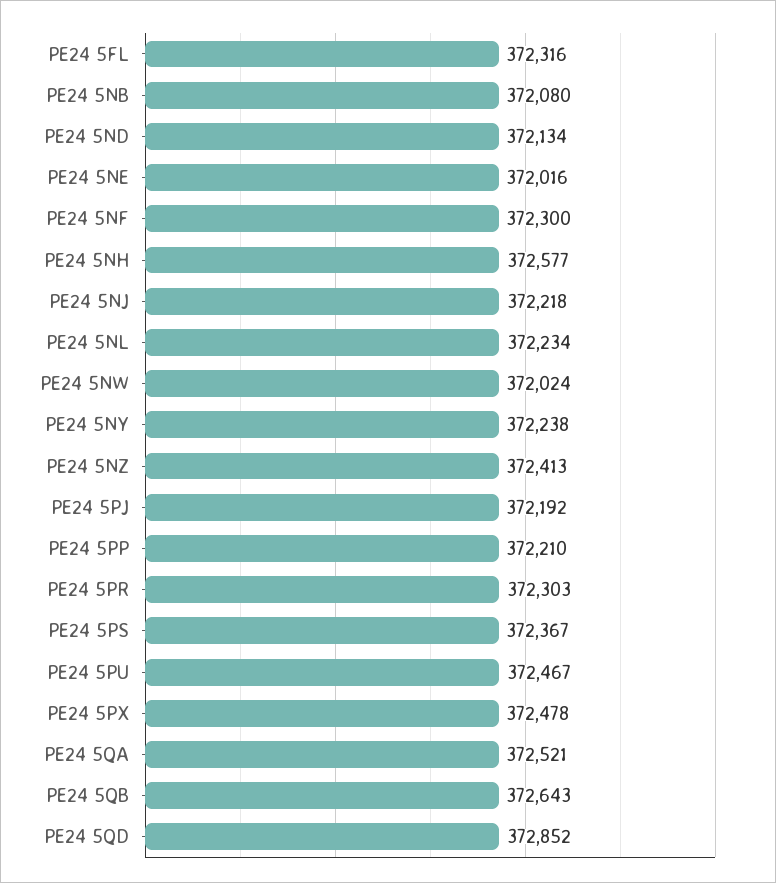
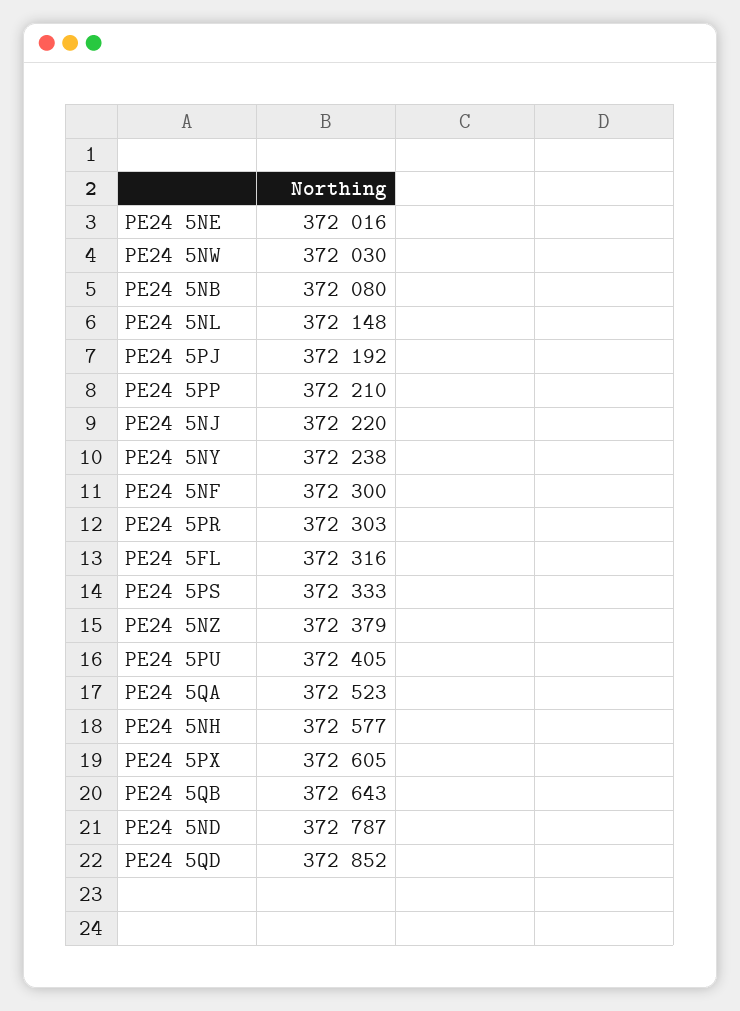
  {
    "PE24 5FL": 372316,
    "PE24 5NB": 372080,
-   "PE24 5ND": 372134,
+   "PE24 5ND": 372787,
    "PE24 5NE": 372016,
    "PE24 5NF": 372300,
    "PE24 5NH": 372577,
-   "PE24 5NJ": 372218,
+   "PE24 5NJ": 372220,
-   "PE24 5NL": 372234,
+   "PE24 5NL": 372148,
-   "PE24 5NW": 372024,
+   "PE24 5NW": 372030,
    "PE24 5NY": 372238,
-   "PE24 5NZ": 372413,
+   "PE24 5NZ": 372379,
    "PE24 5PJ": 372192,
    "PE24 5PP": 372210,
    "PE24 5PR": 372303,
-   "PE24 5PS": 372367,
+   "PE24 5PS": 372333,
-   "PE24 5PU": 372467,
+   "PE24 5PU": 372405,
-   "PE24 5PX": 372478,
+   "PE24 5PX": 372605,
-   "PE24 5QA": 372521,
+   "PE24 5QA": 372523,
    "PE24 5QB": 372643,
    "PE24 5QD": 372852
  }

